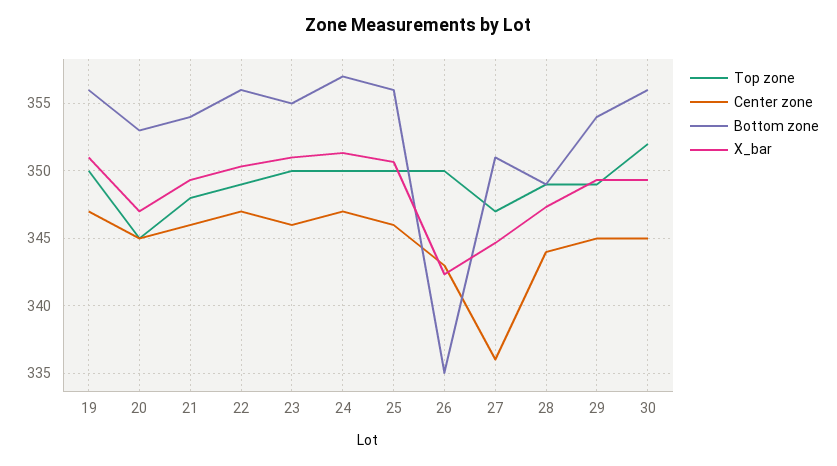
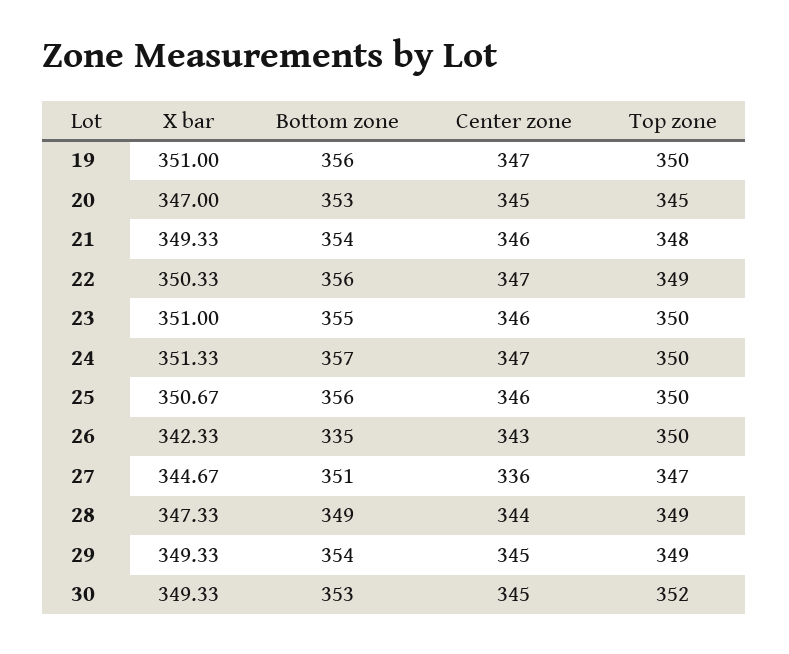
  {
    "Top zone": {
      "19": 350,
      "20": 345,
      "21": 348,
      "22": 349,
      "23": 350,
      "24": 350,
      "25": 350,
      "26": 350,
      "27": 347,
      "28": 349,
      "29": 349,
      "30": 352
    },
    "Center zone": {
      "19": 347,
      "20": 345,
      "21": 346,
      "22": 347,
      "23": 346,
      "24": 347,
      "25": 346,
      "26": 343,
      "27": 336,
      "28": 344,
      "29": 345,
      "30": 345
    },
    "Bottom zone": {
      "19": 356,
      "20": 353,
      "21": 354,
      "22": 356,
      "23": 355,
      "24": 357,
      "25": 356,
      "26": 335,
      "27": 351,
      "28": 349,
      "29": 354,
-     "30": 356
+     "30": 353
    },
    "X_bar": {
      "19": 351,
      "20": 347,
      "21": 349.33,
      "22": 350.33,
      "23": 351,
      "24": 351.33,
      "25": 350.67,
      "26": 342.33,
      "27": 344.67,
      "28": 347.33,
      "29": 349.33,
      "30": 349.33
    }
  }

